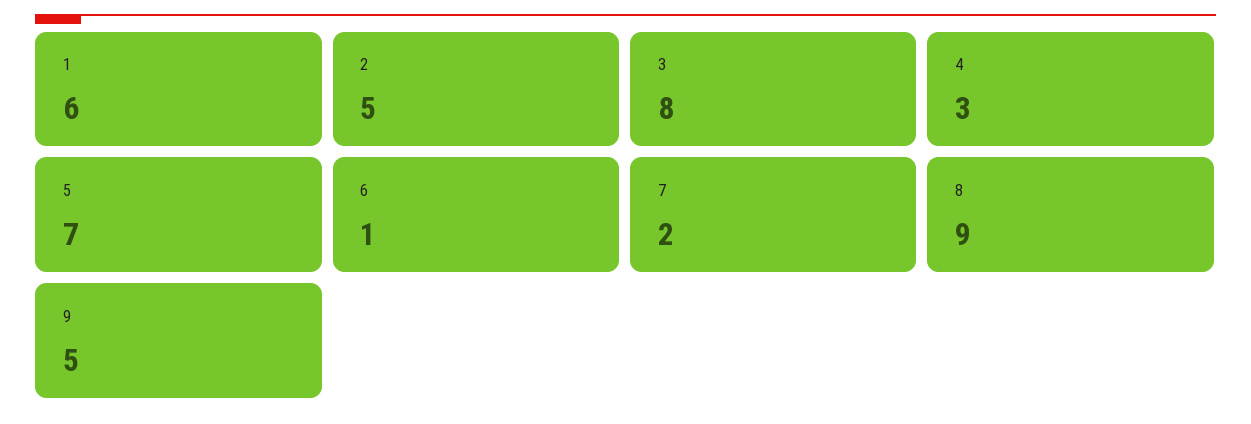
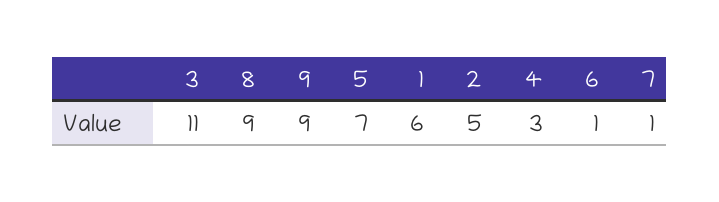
  {
    "1": 6,
    "2": 5,
-   "3": 8,
+   "3": 11,
    "4": 3,
    "5": 7,
    "6": 1,
-   "7": 2,
+   "7": 1,
    "8": 9,
-   "9": 5
+   "9": 9
  }

